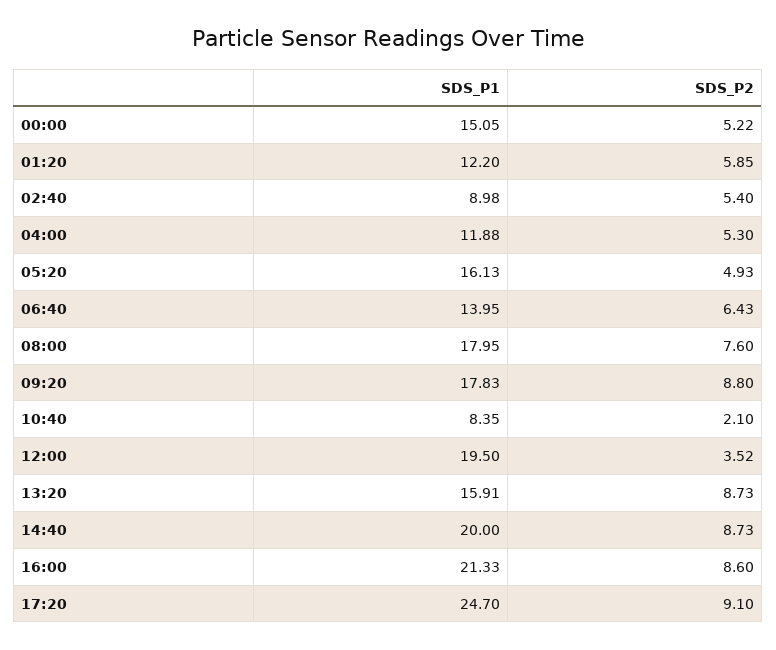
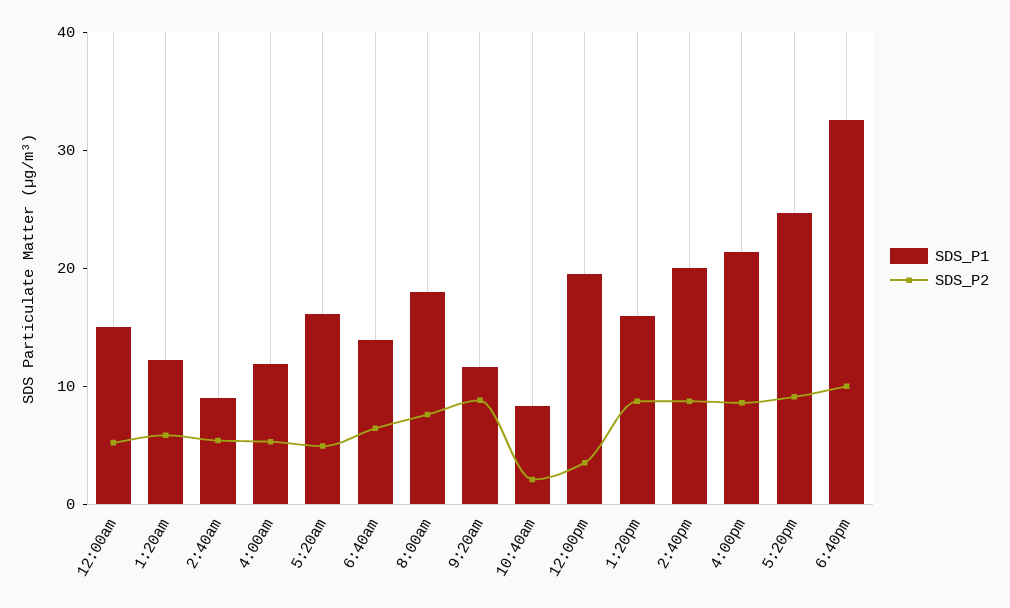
  {
    "SDS_P1": {
      "00:00": 15.05,
      "01:20": 12.2,
      "02:40": 8.98,
      "04:00": 11.88,
      "05:20": 16.13,
      "06:40": 13.95,
      "08:00": 17.95,
-     "09:20": 17.83,
+     "09:20": 12,
      "10:40": 8.35,
      "12:00": 19.5,
      "13:20": 15.91,
      "14:40": 20,
      "16:00": 21.33,
-     "17:20": 24.7
+     "17:20": 24.7,
+     "6:40pm": 32
    },
    "SDS_P2": {
      "00:00": 5.22,
      "01:20": 5.85,
      "02:40": 5.4,
      "04:00": 5.3,
      "05:20": 4.93,
      "06:40": 6.43,
      "08:00": 7.6,
      "09:20": 8.8,
      "10:40": 2.1,
      "12:00": 3.52,
      "13:20": 8.73,
      "14:40": 8.73,
      "16:00": 8.6,
-     "17:20": 9.1
+     "17:20": 9.1,
+     "6:40pm": 10
    }
  }

